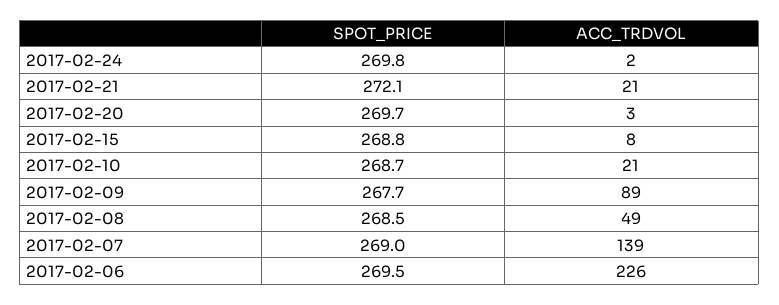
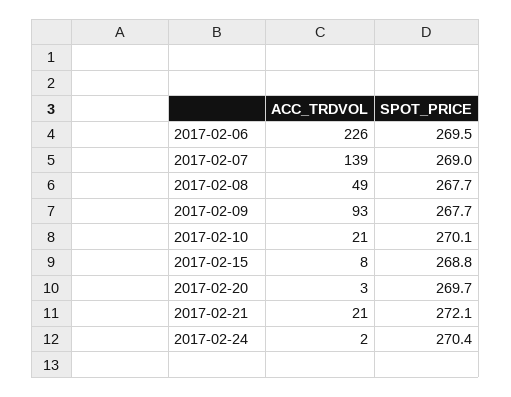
  {
    "SPOT_PRICE": {
-     "2017-02-24": 269.8,
+     "2017-02-24": 270.4,
      "2017-02-21": 272.1,
      "2017-02-20": 269.7,
      "2017-02-15": 268.8,
-     "2017-02-10": 268.7,
+     "2017-02-10": 270.1,
      "2017-02-09": 267.7,
-     "2017-02-08": 268.5,
+     "2017-02-08": 267.7,
      "2017-02-07": 269,
      "2017-02-06": 269.5
    },
    "ACC_TRDVOL": {
      "2017-02-24": 2,
      "2017-02-21": 21,
      "2017-02-20": 3,
      "2017-02-15": 8,
      "2017-02-10": 21,
-     "2017-02-09": 89,
+     "2017-02-09": 93,
      "2017-02-08": 49,
      "2017-02-07": 139,
      "2017-02-06": 226
    }
  }

